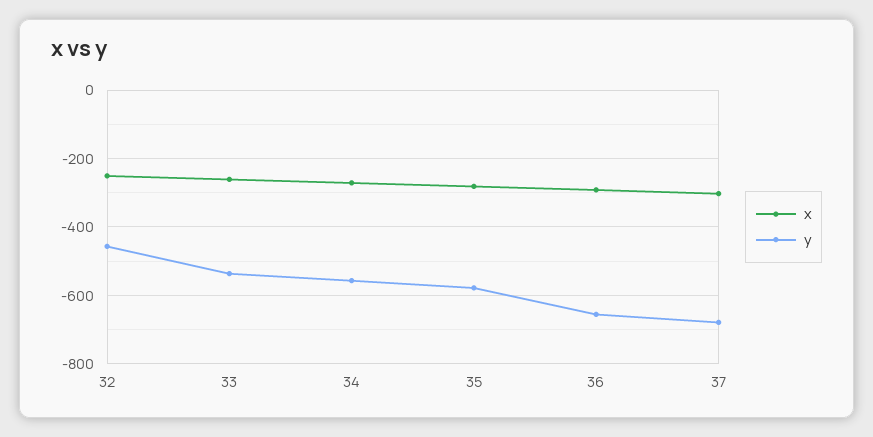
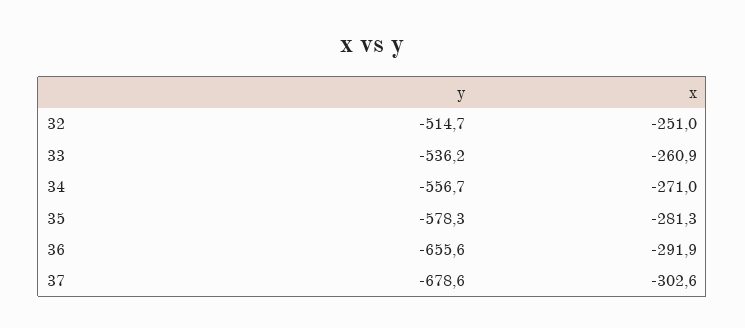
  {
    "x": {
      "32": -251,
      "33": -260.9,
      "34": -271,
      "35": -281.3,
      "36": -291.9,
      "37": -302.6
    },
    "y": {
-     "32": -460,
+     "32": -514.7,
      "33": -536.2,
      "34": -556.7,
      "35": -578.3,
      "36": -655.6,
      "37": -678.6
    }
  }

